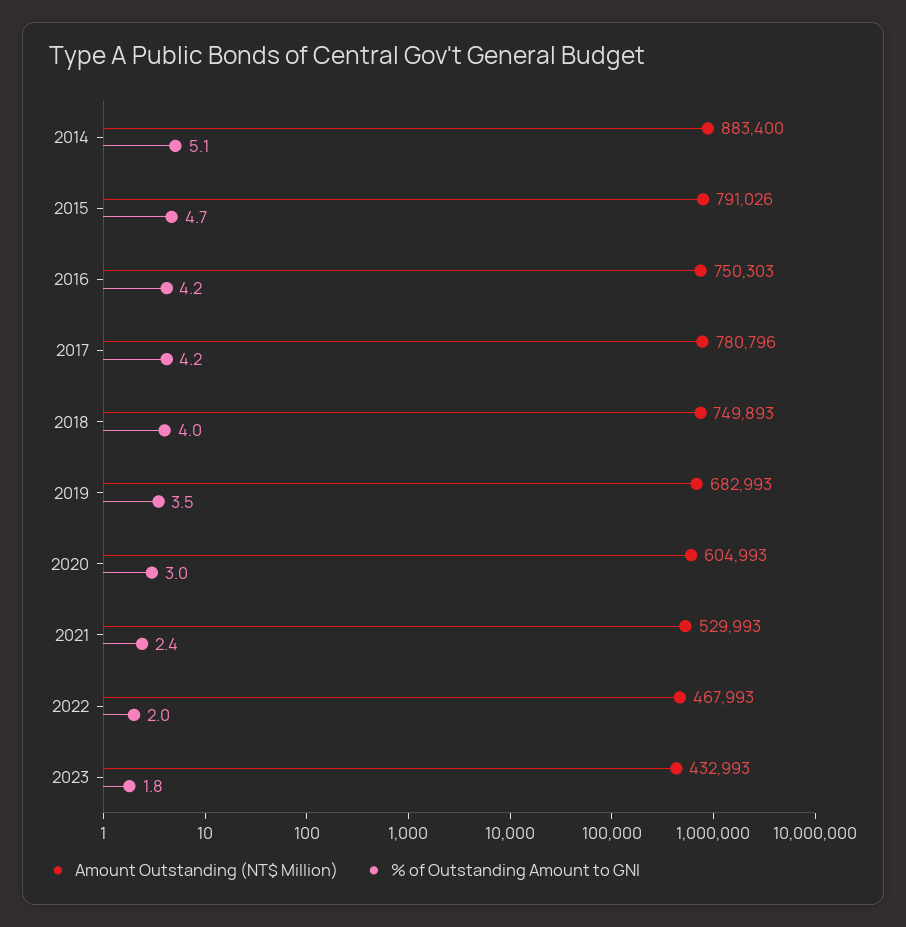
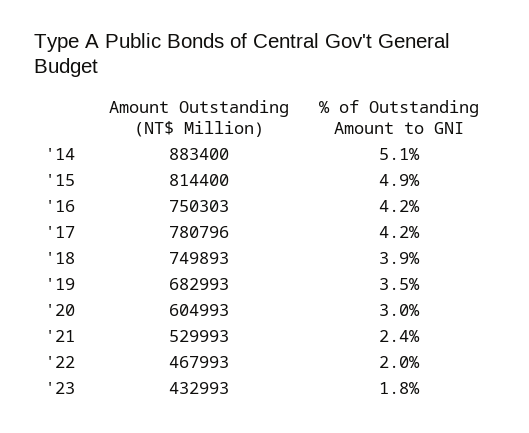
  {
    "Amount Outstanding (NT$ Million)": {
      "2014": 883400,
-     "2015": 791026,
+     "2015": 814400,
      "2016": 750303,
      "2017": 780796,
      "2018": 749893,
      "2019": 682993,
      "2020": 604993,
      "2021": 529993,
      "2022": 467993,
      "2023": 432993
    },
    "% of Outstanding Amount to GNI": {
      "2014": 5.1,
-     "2015": 4.7,
+     "2015": 4.9,
      "2016": 4.2,
      "2017": 4.2,
-     "2018": 4,
+     "2018": 3.9,
      "2019": 3.5,
      "2020": 3,
      "2021": 2.4,
      "2022": 2,
      "2023": 1.8
    }
  }

